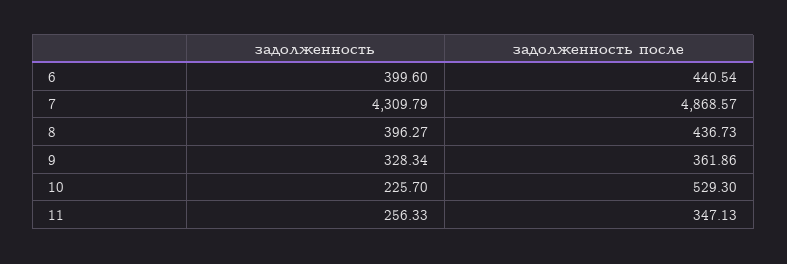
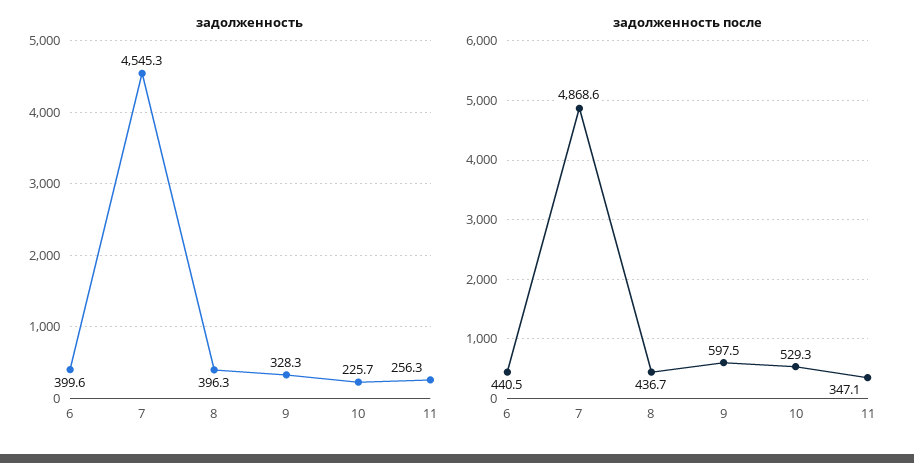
  {
    "задолженность": {
      "6": 399.6,
-     "7": 4309.79,
+     "7": 4545.3,
      "8": 396.27,
      "9": 328.34,
      "10": 225.7,
      "11": 256.33
    },
    "задолженность после": {
      "6": 440.54,
      "7": 4868.57,
      "8": 436.73,
-     "9": 361.86,
+     "9": 597.5,
      "10": 529.3,
      "11": 347.13
    }
  }

